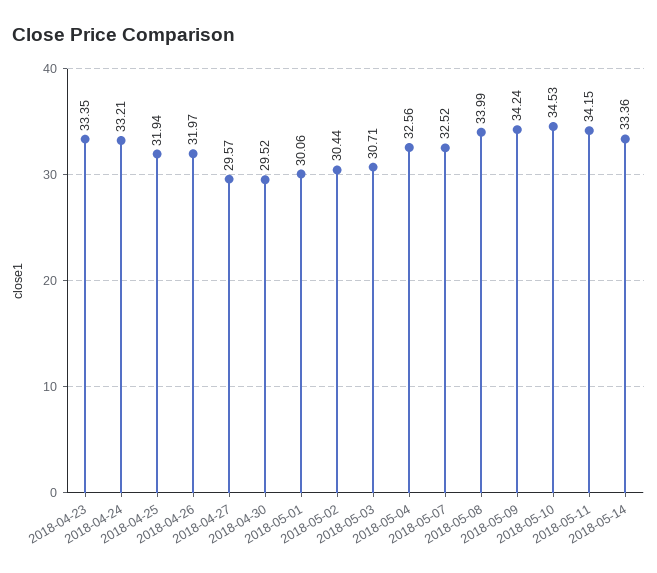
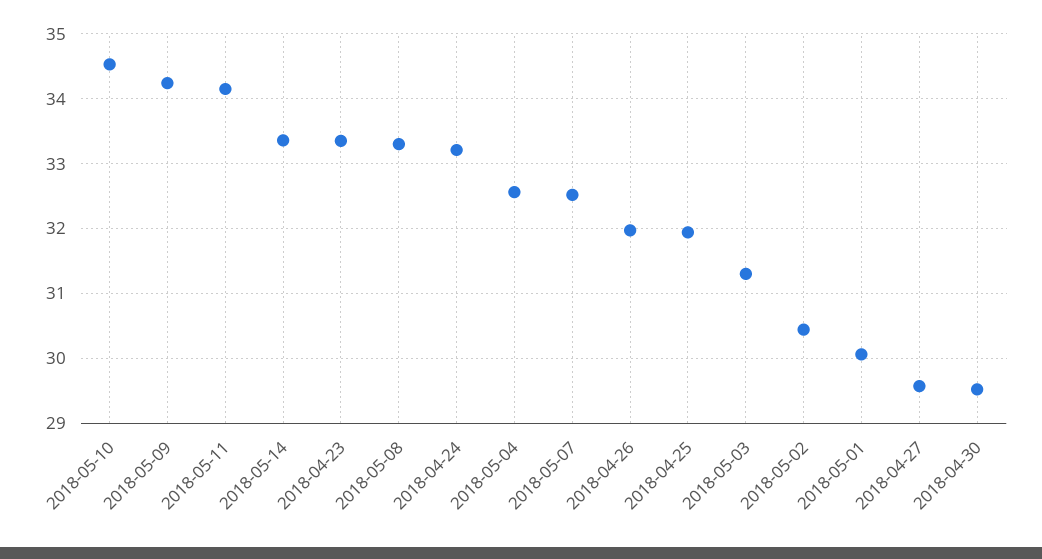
  {
    "2018-04-23": 33.35,
    "2018-04-24": 33.21,
    "2018-04-25": 31.94,
    "2018-04-26": 31.97,
    "2018-04-27": 29.57,
    "2018-04-30": 29.52,
    "2018-05-01": 30.06,
    "2018-05-02": 30.44,
-   "2018-05-03": 30.71,
+   "2018-05-03": 31.3,
    "2018-05-04": 32.56,
    "2018-05-07": 32.52,
-   "2018-05-08": 33.99,
+   "2018-05-08": 33.3,
    "2018-05-09": 34.24,
    "2018-05-10": 34.53,
    "2018-05-11": 34.15,
    "2018-05-14": 33.36
  }

